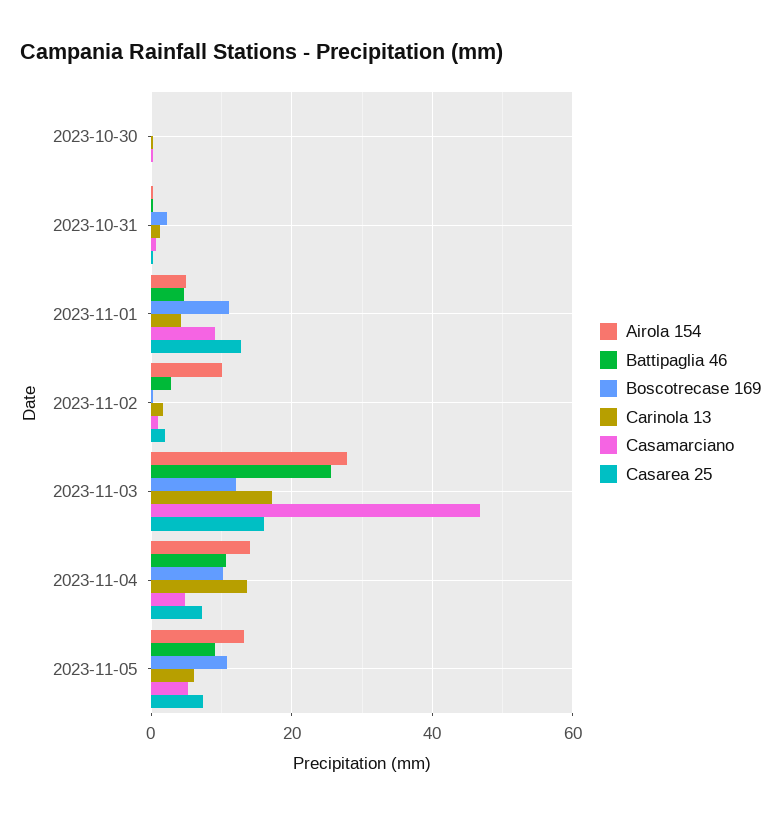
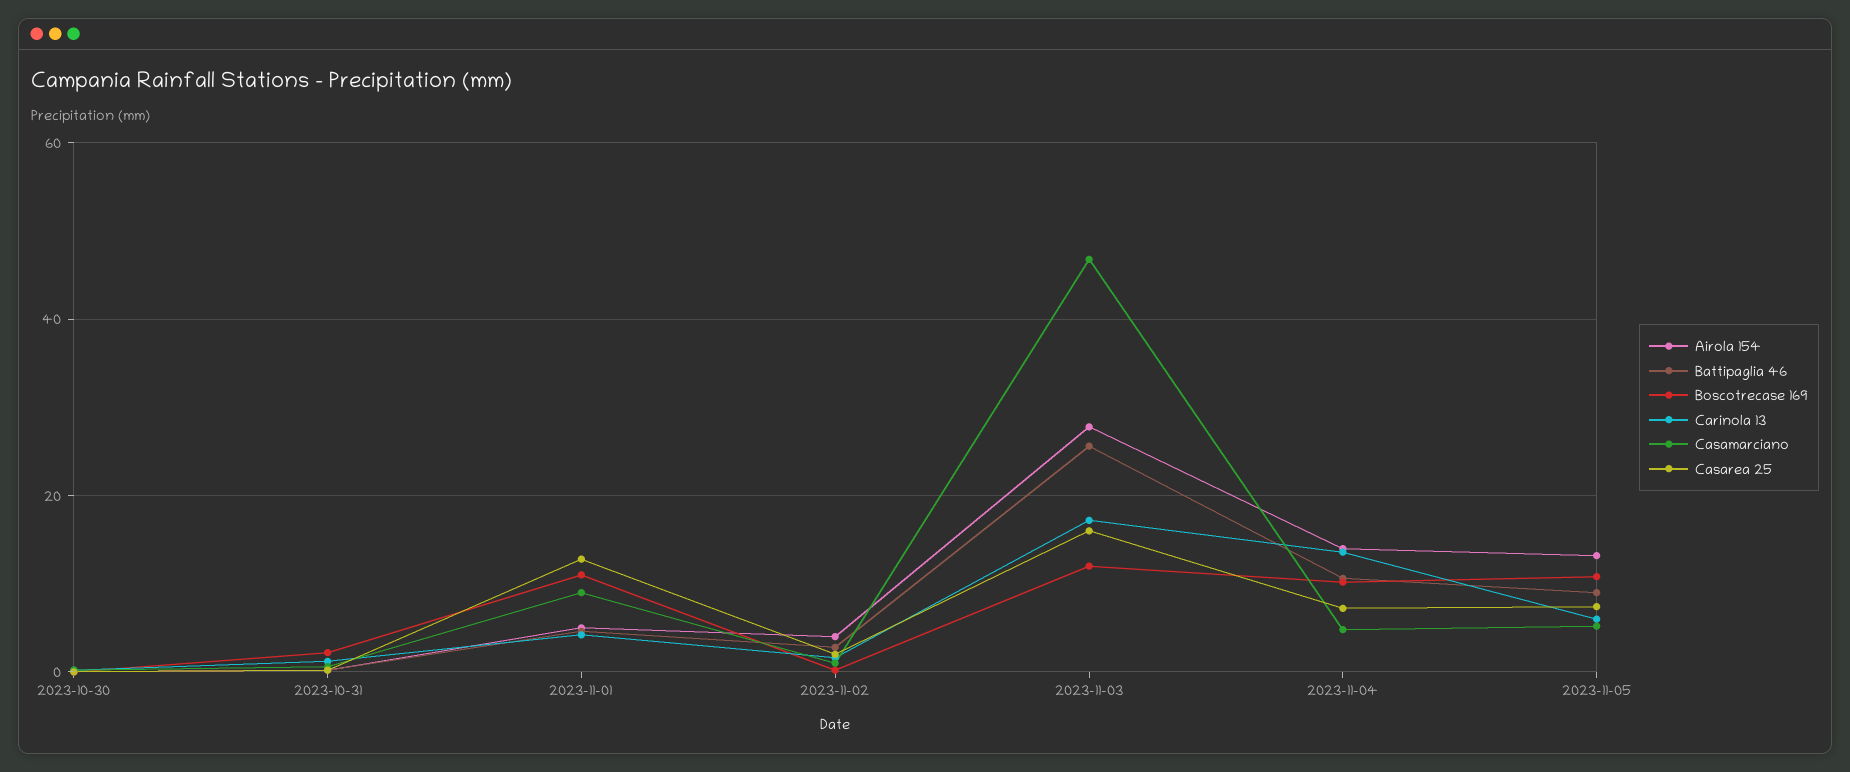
  {
    "Airola 154": {
      "2023-10-30": 0,
      "2023-10-31": 0,
      "2023-11-01": 6,
-     "2023-11-02": 10,
+     "2023-11-02": 4,
      "2023-11-03": 28,
      "2023-11-04": 14,
      "2023-11-05": 14
    },
    "Battipaglia 46": {
      "2023-10-30": 0,
      "2023-10-31": 0,
      "2023-11-01": 4,
      "2023-11-02": 2,
      "2023-11-03": 26,
      "2023-11-04": 10,
      "2023-11-05": 10
    },
    "Boscotrecase 169": {
      "2023-10-30": 0,
      "2023-10-31": 2,
      "2023-11-01": 12,
      "2023-11-02": 0,
      "2023-11-03": 12,
      "2023-11-04": 10,
      "2023-11-05": 10
    },
    "Carinola 13": {
      "2023-10-30": 0,
      "2023-10-31": 2,
      "2023-11-01": 4,
      "2023-11-02": 2,
      "2023-11-03": 18,
      "2023-11-04": 14,
      "2023-11-05": 6
    },
    "Casamarciano": {
      "2023-10-30": 0,
      "2023-10-31": 0,
      "2023-11-01": 10,
      "2023-11-02": 2,
      "2023-11-03": 46,
      "2023-11-04": 4,
      "2023-11-05": 6
    },
    "Casarea 25": {
      "2023-10-30": 0,
      "2023-10-31": 0,
      "2023-11-01": 12,
      "2023-11-02": 2,
      "2023-11-03": 16,
      "2023-11-04": 8,
      "2023-11-05": 8
    }
  }

